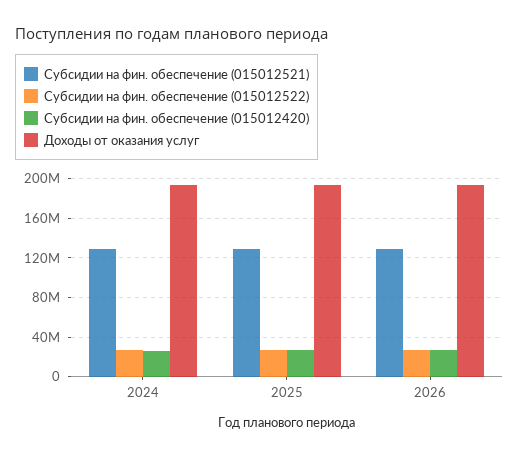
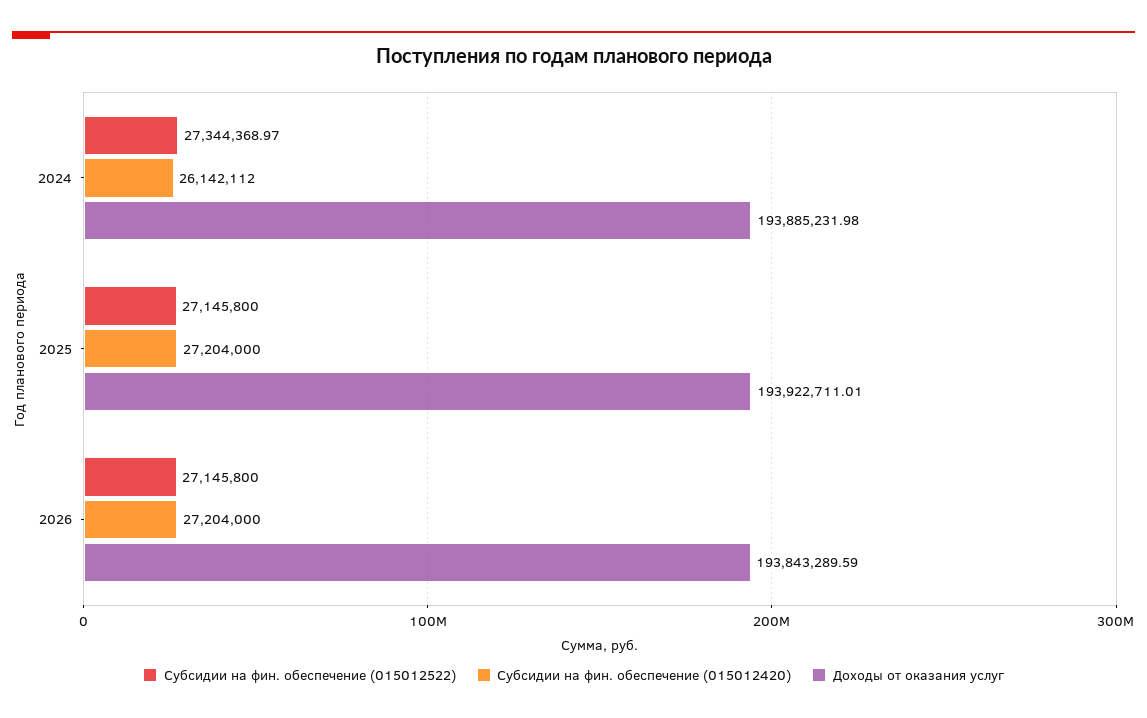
  {
-   "Субсидии на фин. обеспечение (015012521)": {
-     "2024": 130000000,
-     "2025": 130000000,
-     "2026": 130000000
-   },
    "Субсидии на фин. обеспечение (015012522)": {
      "2024": 27344368.97,
      "2025": 27145800,
      "2026": 27145800
    },
    "Субсидии на фин. обеспечение (015012420)": {
      "2024": 26142112,
      "2025": 27204000,
      "2026": 27204000
    },
    "Доходы от оказания услуг": {
      "2024": 193885231.98,
      "2025": 193922711.01,
      "2026": 193843289.59
    }
  }

